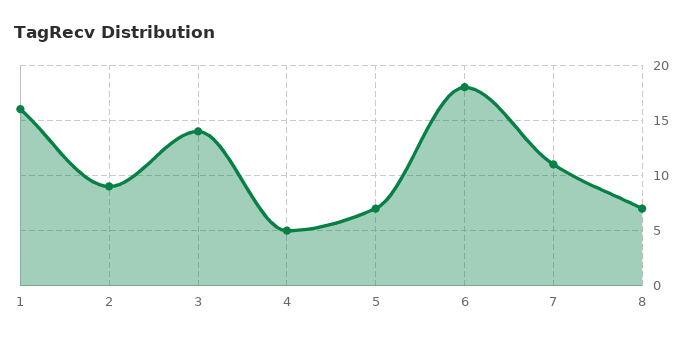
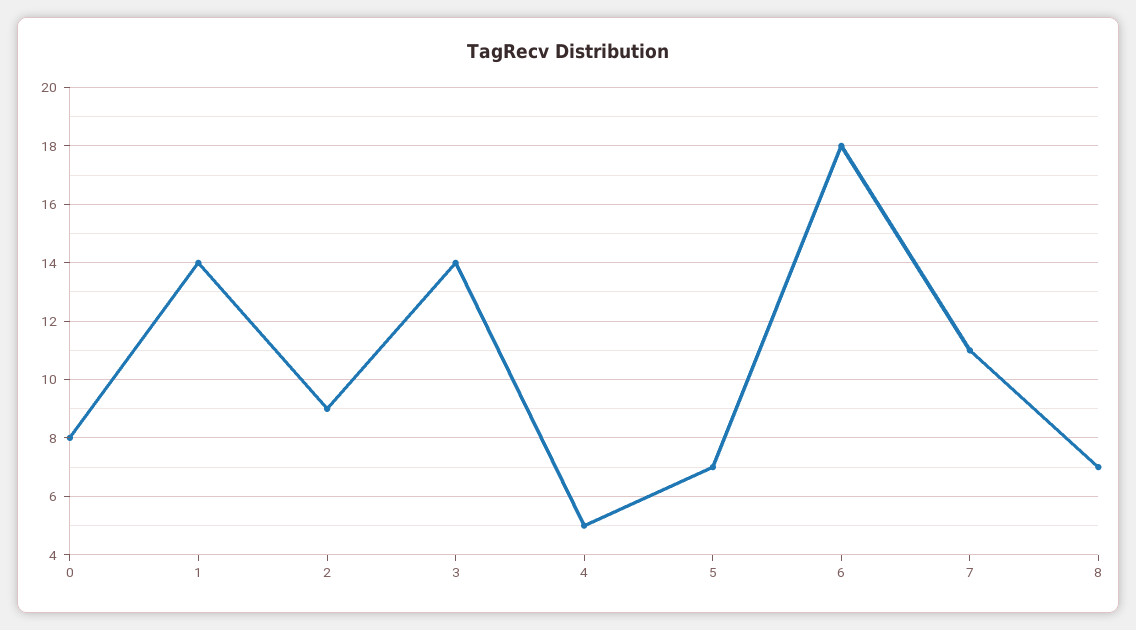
  {
-   "1": 16,
+   "1": 14,
    "2": 9,
    "3": 14,
    "4": 5,
    "5": 7,
    "6": 18,
    "7": 11,
-   "8": 7
+   "8": 7,
+   "0": 8
  }

